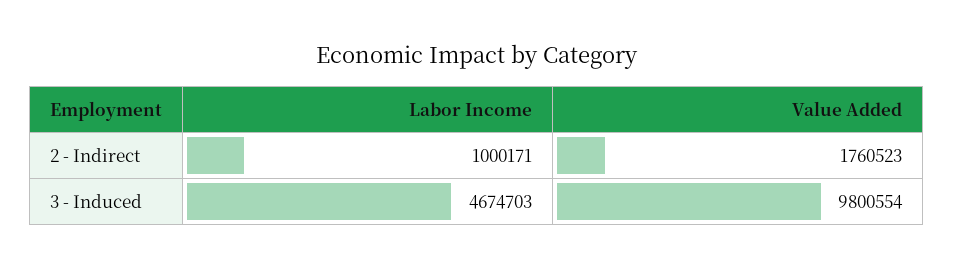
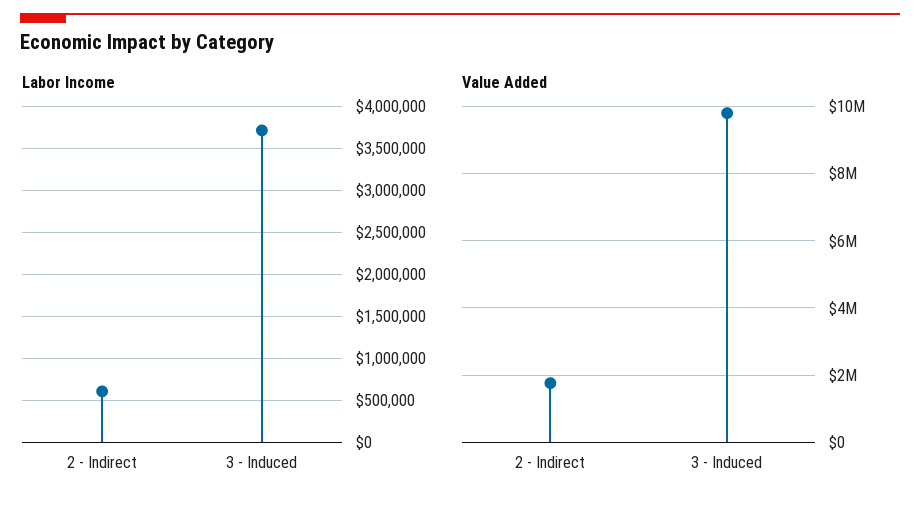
  {
    "Labor Income": {
-     "2 - Indirect": 1000171,
+     "2 - Indirect": 600000,
-     "3 - Induced": 4674703
+     "3 - Induced": 3700000
    },
    "Value Added": {
      "2 - Indirect": 1760523,
      "3 - Induced": 9800554
    }
  }

